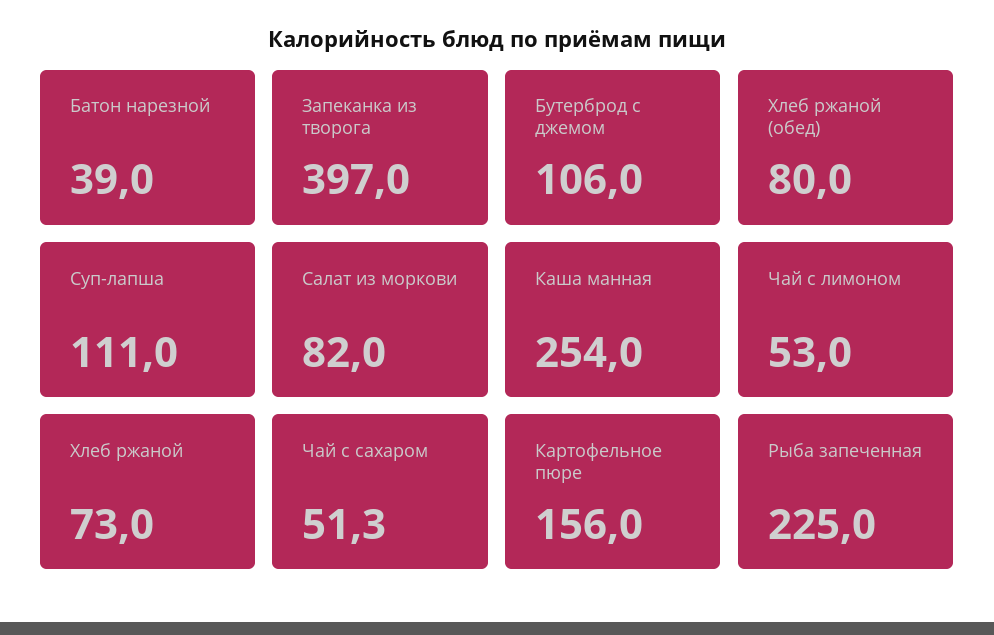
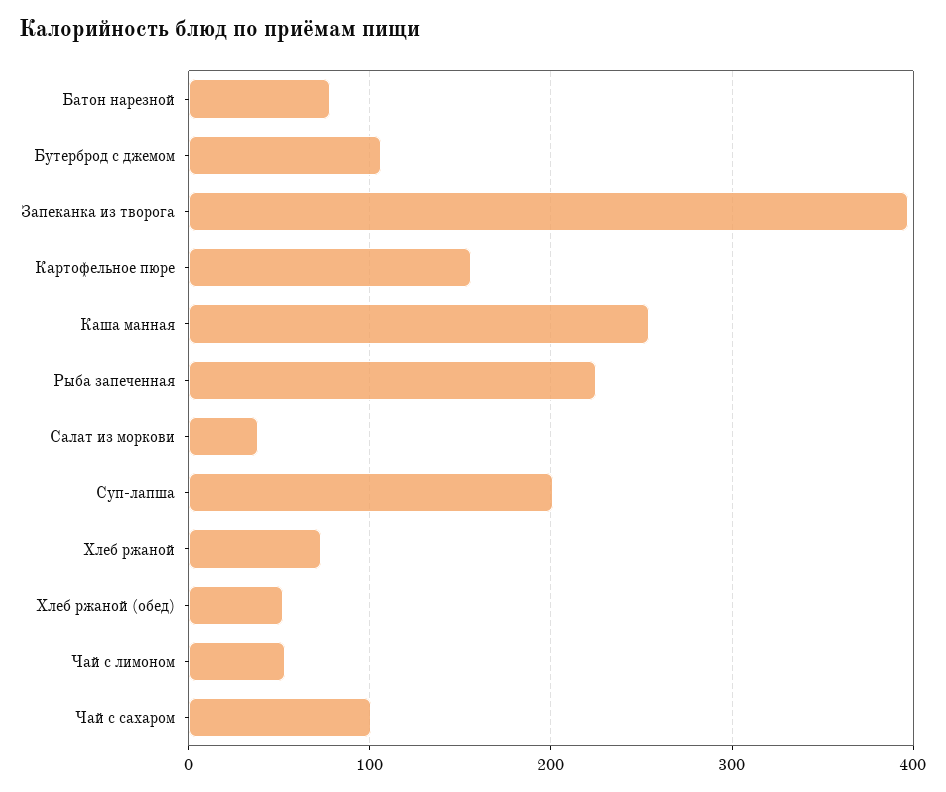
  {
-   "Батон нарезной": 39,
+   "Батон нарезной": 80,
    "Запеканка из творога": 397,
    "Бутерброд с джемом": 106,
-   "Хлеб ржаной (обед)": 80,
+   "Хлеб ржаной (обед)": 50,
-   "Суп-лапша": 111,
+   "Суп-лапша": 200,
-   "Салат из моркови": 82,
+   "Салат из моркови": 40,
    "Каша манная": 254,
    "Чай с лимоном": 53,
    "Хлеб ржаной": 73,
-   "Чай с сахаром": 51.3,
+   "Чай с сахаром": 100,
    "Картофельное пюре": 156,
    "Рыба запеченная": 225
  }

